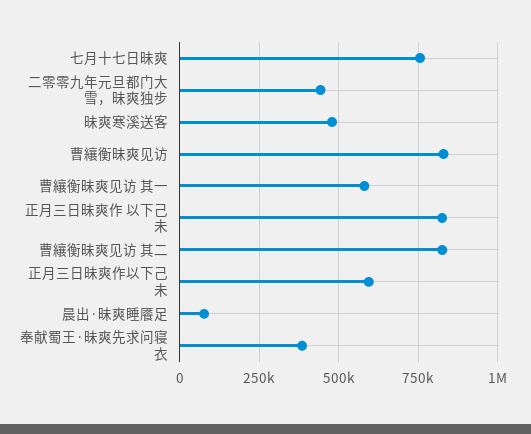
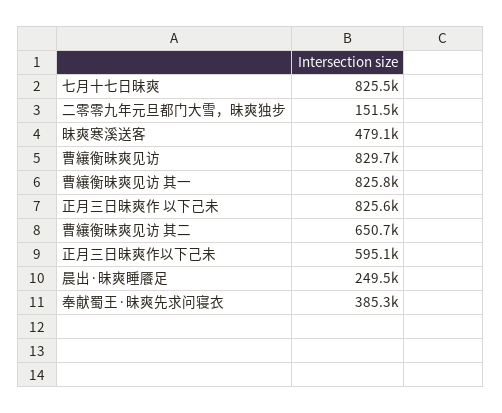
  {
-   "七月十七日昧爽": 750000,
+   "七月十七日昧爽": 825500,
-   "二零零九年元旦都门大雪，昧爽独步": 450000,
+   "二零零九年元旦都门大雪，昧爽独步": 151500,
    "昧爽寒溪送客": 479100,
    "曹纕衡昧爽见访": 829700,
-   "曹纕衡昧爽见访 其一": 575000,
+   "曹纕衡昧爽见访 其一": 825800,
    "正月三日昧爽作 以下己未": 825600,
-   "曹纕衡昧爽见访 其二": 825000,
+   "曹纕衡昧爽见访 其二": 650700,
    "正月三日昧爽作以下己未": 595100,
-   "晨出·昧爽睡餍足": 75000,
+   "晨出·昧爽睡餍足": 249500,
    "奉献蜀王·昧爽先求问寝衣": 385300
  }

